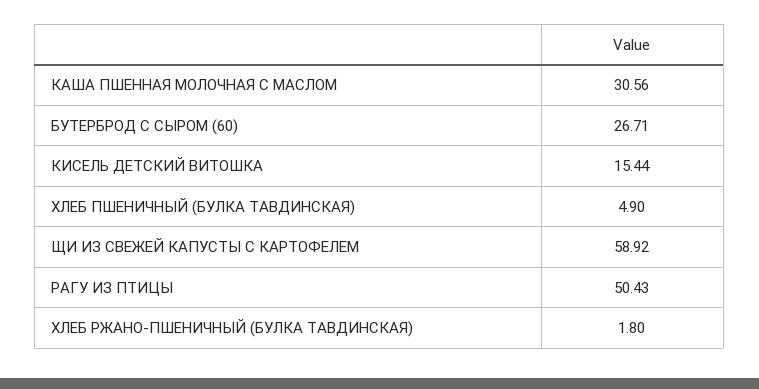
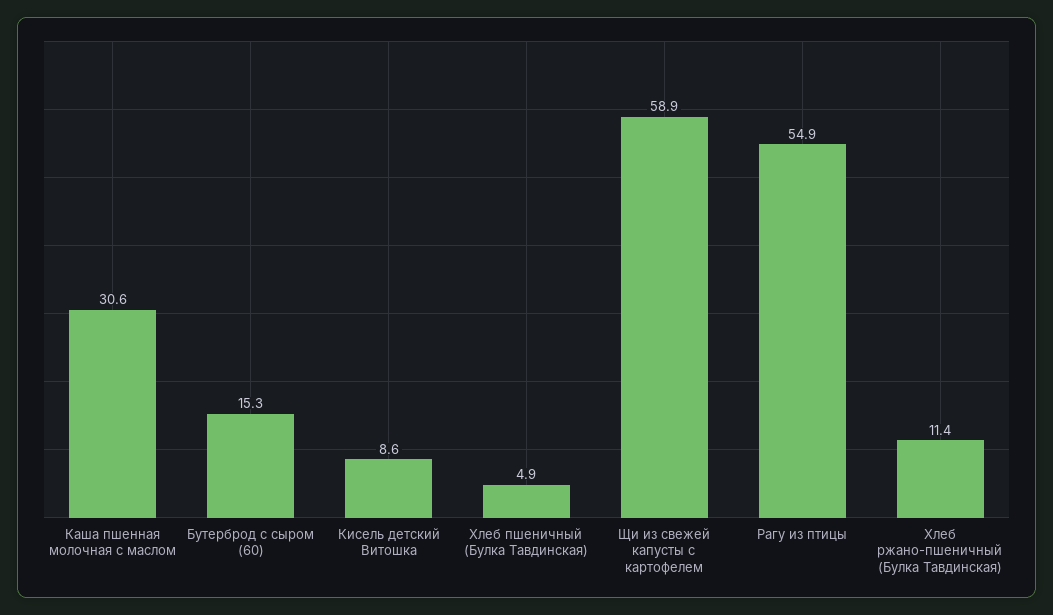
  {
    "КАША ПШЕННАЯ МОЛОЧНАЯ С МАСЛОМ": 30.56,
-   "БУТЕРБРОД С СЫРОМ (60)": 26.71,
+   "БУТЕРБРОД С СЫРОМ (60)": 15.3,
-   "КИСЕЛЬ ДЕТСКИЙ ВИТОШКА": 15.44,
+   "КИСЕЛЬ ДЕТСКИЙ ВИТОШКА": 8.6,
    "ХЛЕБ ПШЕНИЧНЫЙ (БУЛКА ТАВДИНСКАЯ)": 4.9,
    "ЩИ ИЗ СВЕЖЕЙ КАПУСТЫ С КАРТОФЕЛЕМ": 58.92,
-   "РАГУ ИЗ ПТИЦЫ": 50.43,
+   "РАГУ ИЗ ПТИЦЫ": 54.9,
-   "ХЛЕБ РЖАНО-ПШЕНИЧНЫЙ (БУЛКА ТАВДИНСКАЯ)": 1.8
+   "ХЛЕБ РЖАНО-ПШЕНИЧНЫЙ (БУЛКА ТАВДИНСКАЯ)": 11.4
  }

